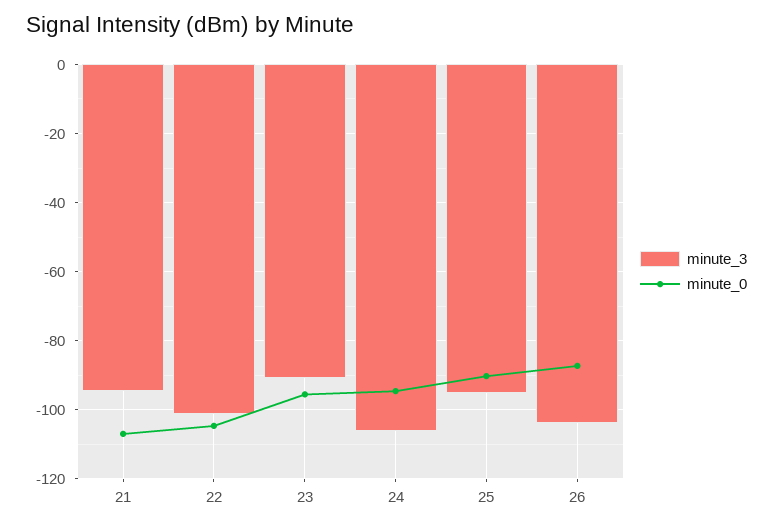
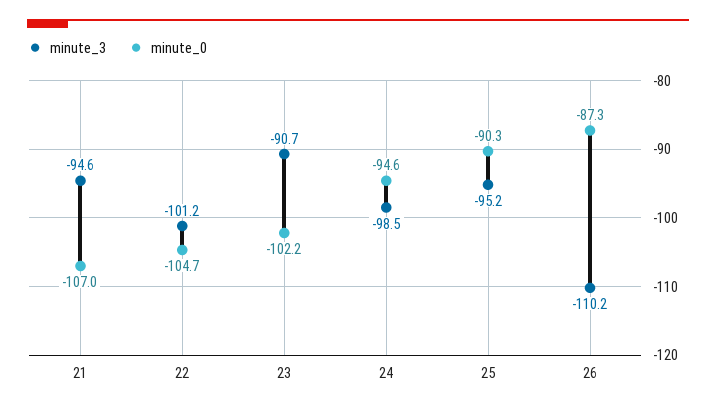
  {
    "minute_3": {
      "21": -94.6,
      "22": -101.2,
      "23": -90.7,
-     "24": -106,
+     "24": -98.5,
      "25": -95.2,
-     "26": -104
+     "26": -110.2
    },
    "minute_0": {
      "21": -107,
      "22": -104.7,
-     "23": -96,
+     "23": -102.2,
      "24": -94.6,
      "25": -90.3,
      "26": -87.3
    }
  }

